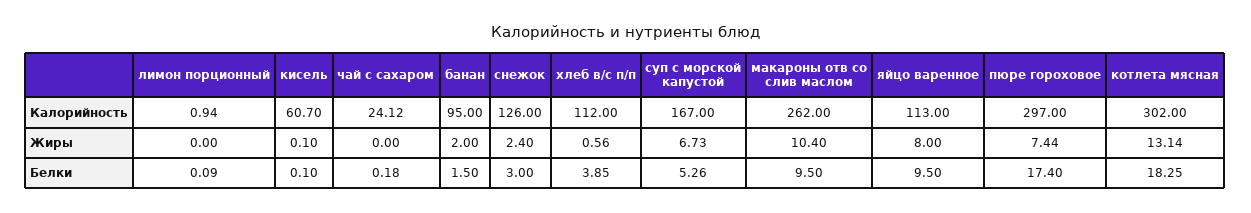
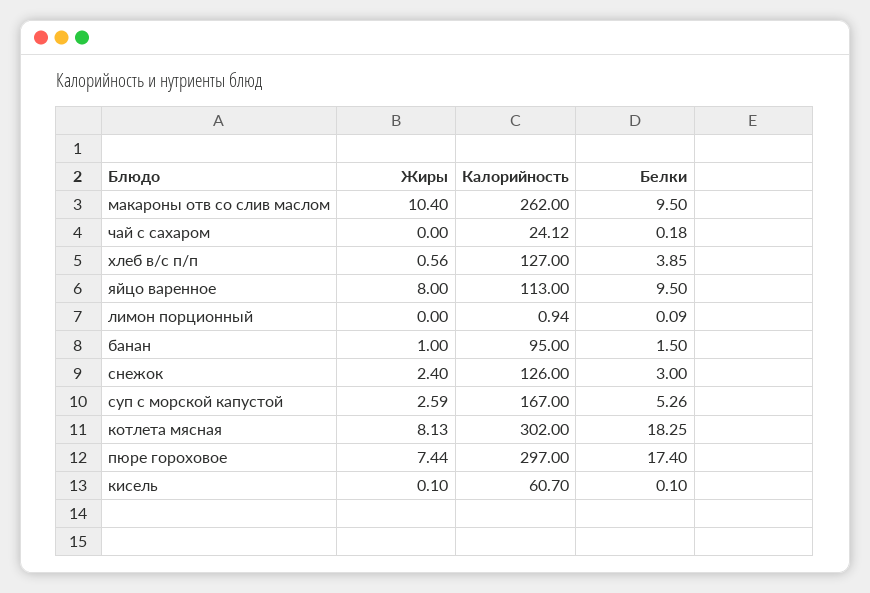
  {
    "лимон порционный": {
      "Калорийность": 0.94,
      "Жиры": 0,
      "Белки": 0.09
    },
    "кисель": {
      "Калорийность": 60.7,
      "Жиры": 0.1,
      "Белки": 0.1
    },
    "чай с сахаром": {
      "Калорийность": 24.12,
      "Жиры": 0,
      "Белки": 0.18
    },
    "банан": {
      "Калорийность": 95,
-     "Жиры": 2,
+     "Жиры": 1,
      "Белки": 1.5
    },
    "снежок": {
      "Калорийность": 126,
      "Жиры": 2.4,
      "Белки": 3
    },
    "хлеб в/с п/п": {
-     "Калорийность": 112,
+     "Калорийность": 127,
      "Жиры": 0.56,
      "Белки": 3.85
    },
    "суп с морской капустой": {
      "Калорийность": 167,
-     "Жиры": 6.73,
+     "Жиры": 2.59,
      "Белки": 5.26
    },
    "макароны отв со слив маслом": {
      "Калорийность": 262,
      "Жиры": 10.4,
      "Белки": 9.5
    },
    "яйцо варенное": {
      "Калорийность": 113,
      "Жиры": 8,
      "Белки": 9.5
    },
    "пюре гороховое": {
      "Калорийность": 297,
      "Жиры": 7.44,
      "Белки": 17.4
    },
    "котлета мясная": {
      "Калорийность": 302,
-     "Жиры": 13.14,
+     "Жиры": 8.13,
      "Белки": 18.25
    }
  }

